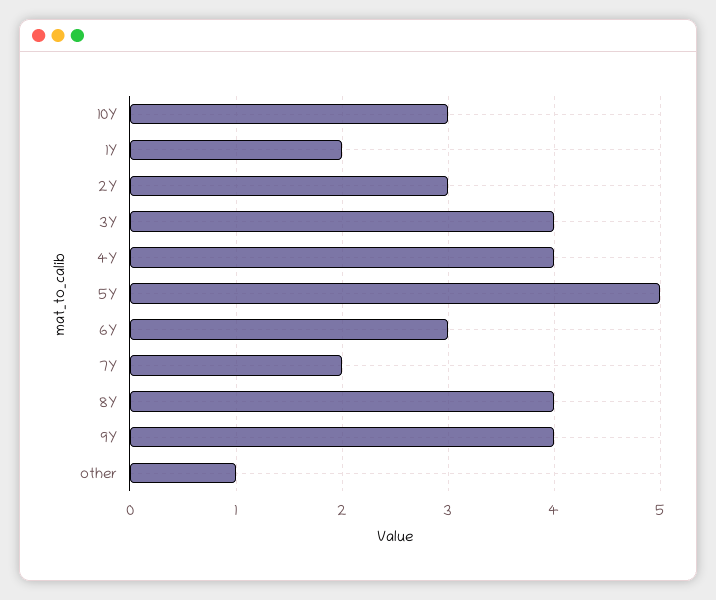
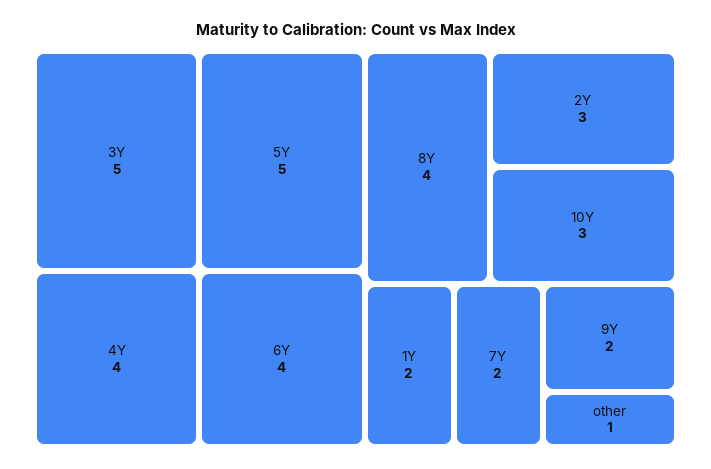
  {
    "10Y": 3,
    "1Y": 2,
    "2Y": 3,
-   "3Y": 4,
+   "3Y": 5,
    "4Y": 4,
    "5Y": 5,
-   "6Y": 3,
+   "6Y": 4,
    "7Y": 2,
    "8Y": 4,
-   "9Y": 4,
+   "9Y": 2,
    "other": 1
  }

